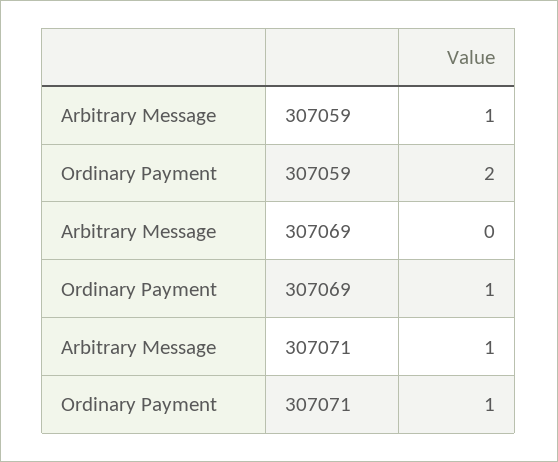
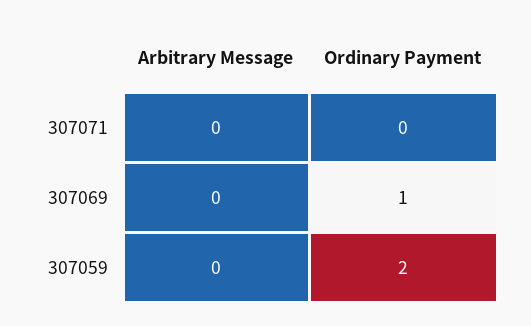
  {
    "Arbitrary Message": {
-     "307059": 1,
+     "307059": 0,
      "307069": 0,
-     "307071": 1
+     "307071": 0
    },
    "Ordinary Payment": {
      "307059": 2,
      "307069": 1,
-     "307071": 1
+     "307071": 0
    }
  }

